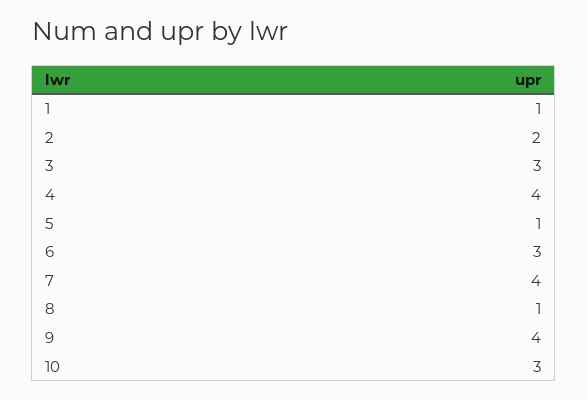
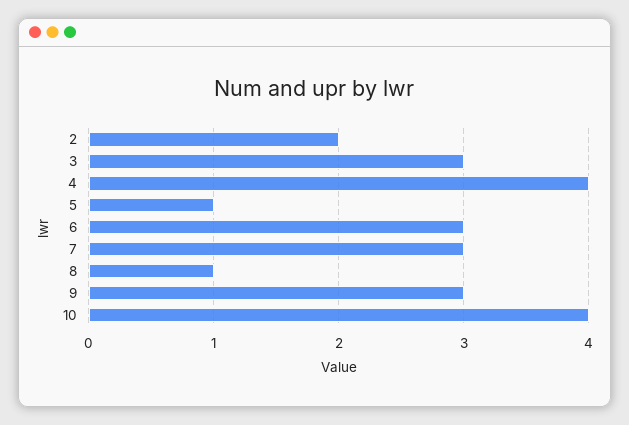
  {
-   "1": 1,
    "2": 2,
    "3": 3,
    "4": 4,
    "5": 1,
    "6": 3,
-   "7": 4,
+   "7": 3,
    "8": 1,
-   "9": 4,
+   "9": 3,
-   "10": 3
+   "10": 4
  }

